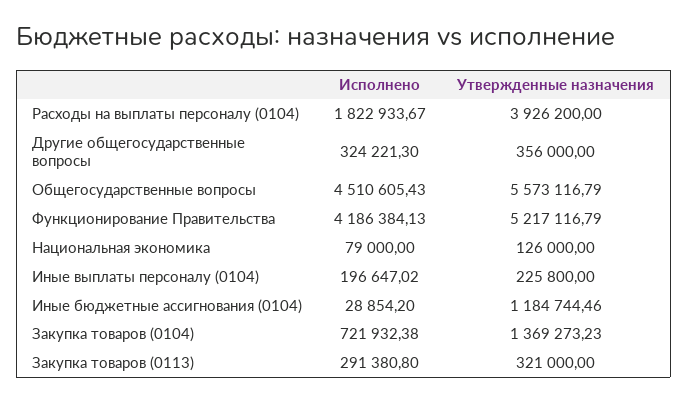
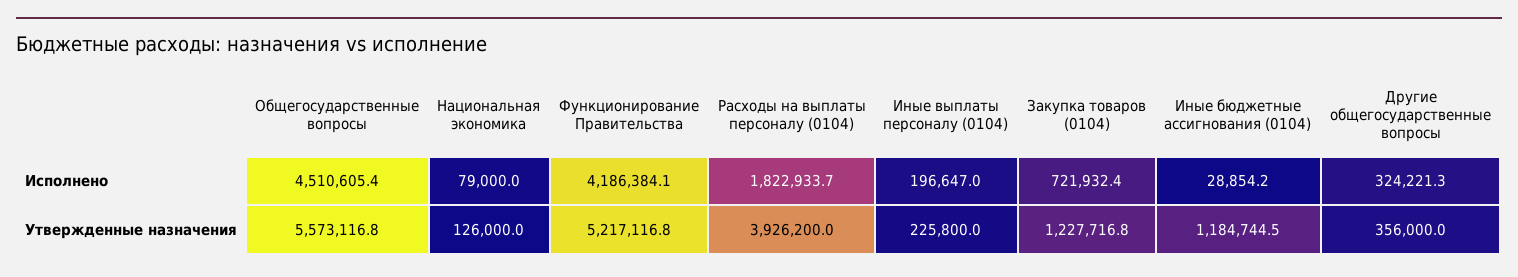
  {
    "Исполнено": {
      "Расходы на выплаты персоналу (0104)": 1822933.67,
      "Другие общегосударственные вопросы": 324221.3,
      "Общегосударственные вопросы": 4510605.43,
      "Функционирование Правительства": 4186384.13,
      "Национальная экономика": 79000,
      "Иные выплаты персоналу (0104)": 196647.02,
      "Иные бюджетные ассигнования (0104)": 28854.2,
-     "Закупка товаров (0104)": 721932.38,
+     "Закупка товаров (0104)": 721932.38
-     "Закупка товаров (0113)": 291380.8
    },
    "Утвержденные назначения": {
      "Расходы на выплаты персоналу (0104)": 3926200,
      "Другие общегосударственные вопросы": 356000,
      "Общегосударственные вопросы": 5573116.79,
      "Функционирование Правительства": 5217116.79,
      "Национальная экономика": 126000,
      "Иные выплаты персоналу (0104)": 225800,
      "Иные бюджетные ассигнования (0104)": 1184744.46,
-     "Закупка товаров (0104)": 1369273.23,
+     "Закупка товаров (0104)": 1227716.8
-     "Закупка товаров (0113)": 321000
    }
  }

